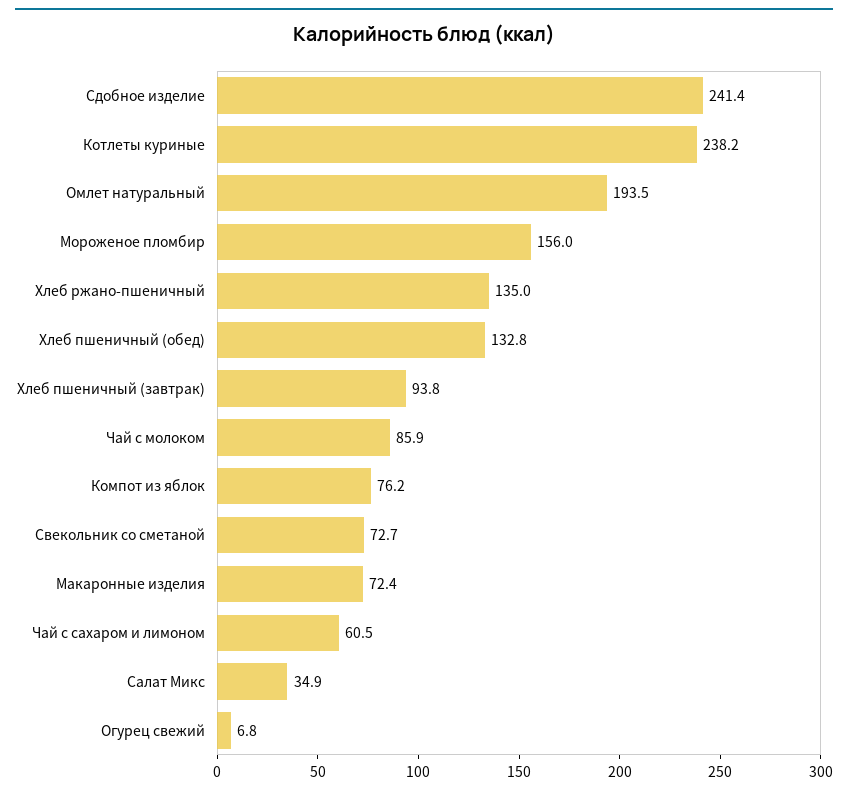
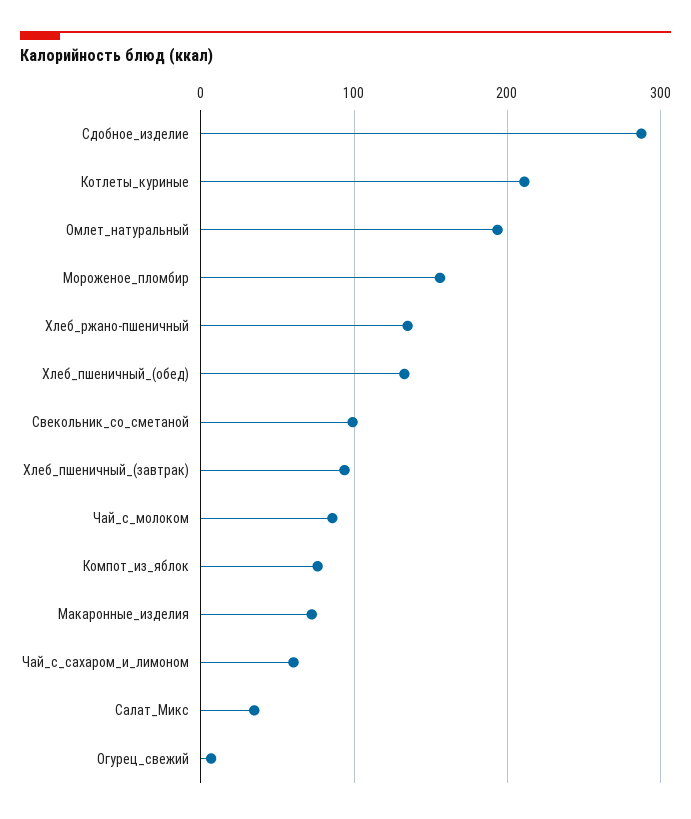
  {
-   "Сдобное изделие": 241.4,
+   "Сдобное изделие": 290,
-   "Котлеты куриные": 238.2,
+   "Котлеты куриные": 210,
    "Омлет натуральный": 193.5,
    "Мороженое пломбир": 156,
    "Хлеб ржано-пшеничный": 135,
    "Хлеб пшеничный (обед)": 132.8,
    "Хлеб пшеничный (завтрак)": 93.8,
    "Чай с молоком": 85.9,
    "Компот из яблок": 76.2,
-   "Свекольник со сметаной": 72.7,
+   "Свекольник со сметаной": 100,
    "Макаронные изделия": 72.4,
    "Чай с сахаром и лимоном": 60.5,
    "Салат Микс": 34.9,
    "Огурец свежий": 6.8
  }

